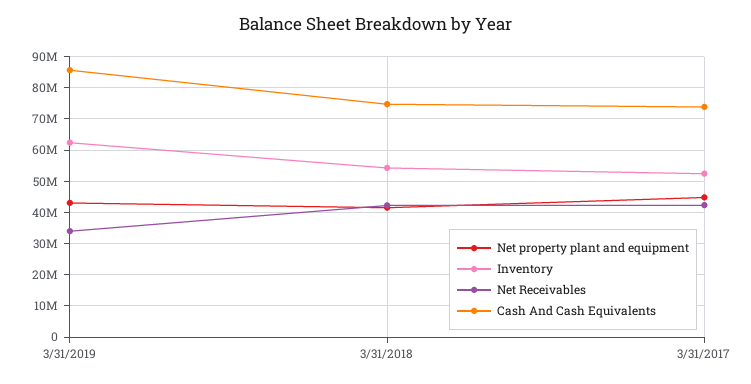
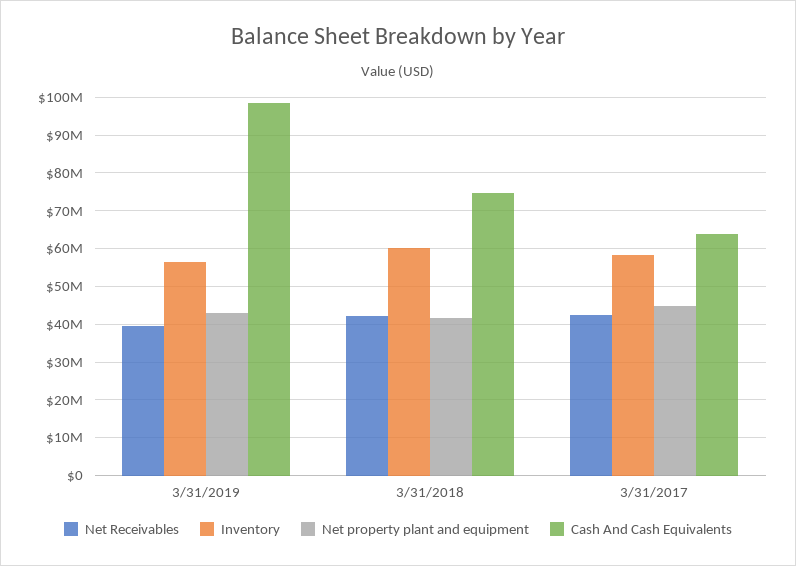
  {
    "Net property plant and equipment": {
      "3/31/2019": 44000000,
      "3/31/2018": 42000000,
      "3/31/2017": 44000000
    },
    "Inventory": {
-     "3/31/2019": 62000000,
+     "3/31/2019": 56000000,
-     "3/31/2018": 54000000,
+     "3/31/2018": 60000000,
-     "3/31/2017": 52000000
+     "3/31/2017": 58000000
    },
    "Net Receivables": {
-     "3/31/2019": 34000000,
+     "3/31/2019": 40000000,
      "3/31/2018": 42000000,
      "3/31/2017": 42000000
    },
    "Cash And Cash Equivalents": {
-     "3/31/2019": 86000000,
+     "3/31/2019": 98000000,
      "3/31/2018": 74000000,
-     "3/31/2017": 74000000
+     "3/31/2017": 64000000
    }
  }

